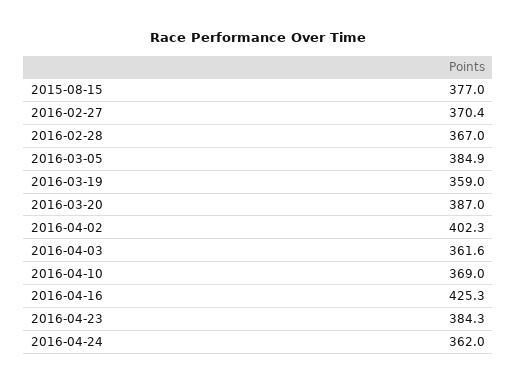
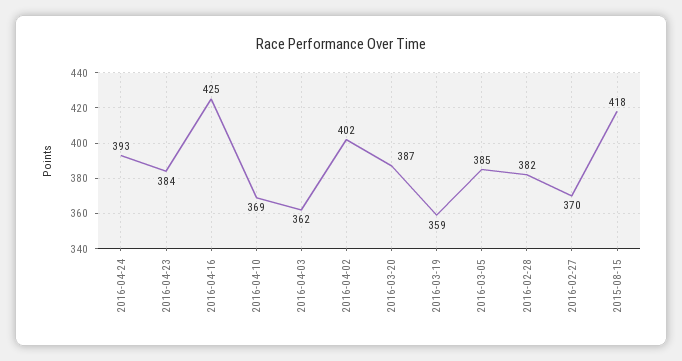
  {
-   "2015-08-15": 377,
+   "2015-08-15": 418,
    "2016-02-27": 370.4,
-   "2016-02-28": 367,
+   "2016-02-28": 382,
    "2016-03-05": 384.9,
    "2016-03-19": 359,
    "2016-03-20": 387,
    "2016-04-02": 402.3,
    "2016-04-03": 361.6,
    "2016-04-10": 369,
    "2016-04-16": 425.3,
    "2016-04-23": 384.3,
-   "2016-04-24": 362
+   "2016-04-24": 393
  }

